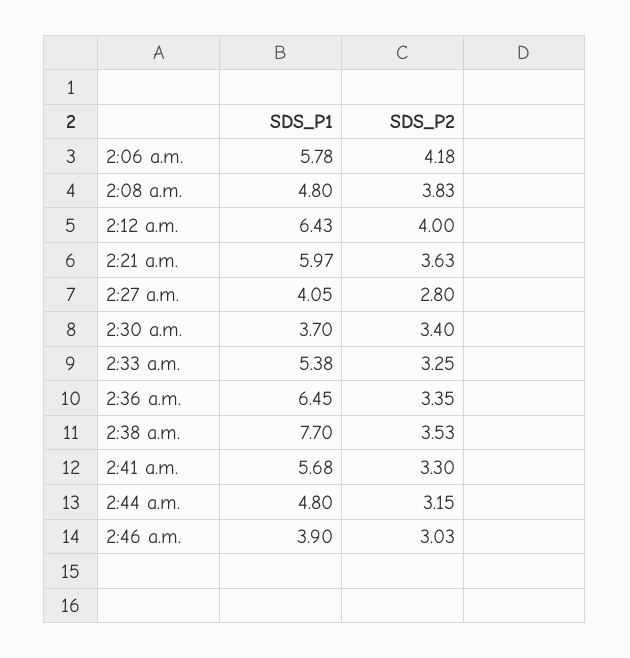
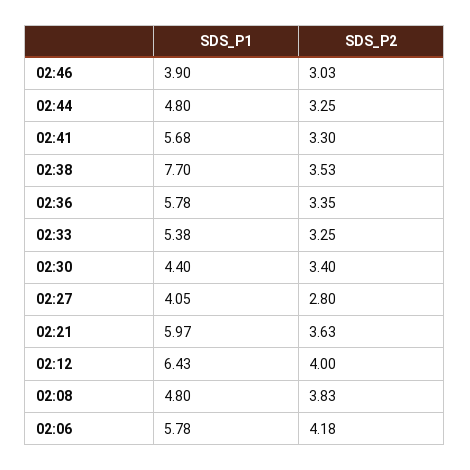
  {
    "SDS_P1": {
      "2:06 a.m.": 5.78,
      "2:08 a.m.": 4.8,
      "2:12 a.m.": 6.43,
      "2:21 a.m.": 5.97,
      "2:27 a.m.": 4.05,
-     "2:30 a.m.": 3.7,
+     "2:30 a.m.": 4.4,
      "2:33 a.m.": 5.38,
-     "2:36 a.m.": 6.45,
+     "2:36 a.m.": 5.78,
      "2:38 a.m.": 7.7,
      "2:41 a.m.": 5.68,
      "2:44 a.m.": 4.8,
      "2:46 a.m.": 3.9
    },
    "SDS_P2": {
      "2:06 a.m.": 4.18,
      "2:08 a.m.": 3.83,
      "2:12 a.m.": 4,
      "2:21 a.m.": 3.63,
      "2:27 a.m.": 2.8,
      "2:30 a.m.": 3.4,
      "2:33 a.m.": 3.25,
      "2:36 a.m.": 3.35,
      "2:38 a.m.": 3.53,
      "2:41 a.m.": 3.3,
-     "2:44 a.m.": 3.15,
+     "2:44 a.m.": 3.25,
      "2:46 a.m.": 3.03
    }
  }

